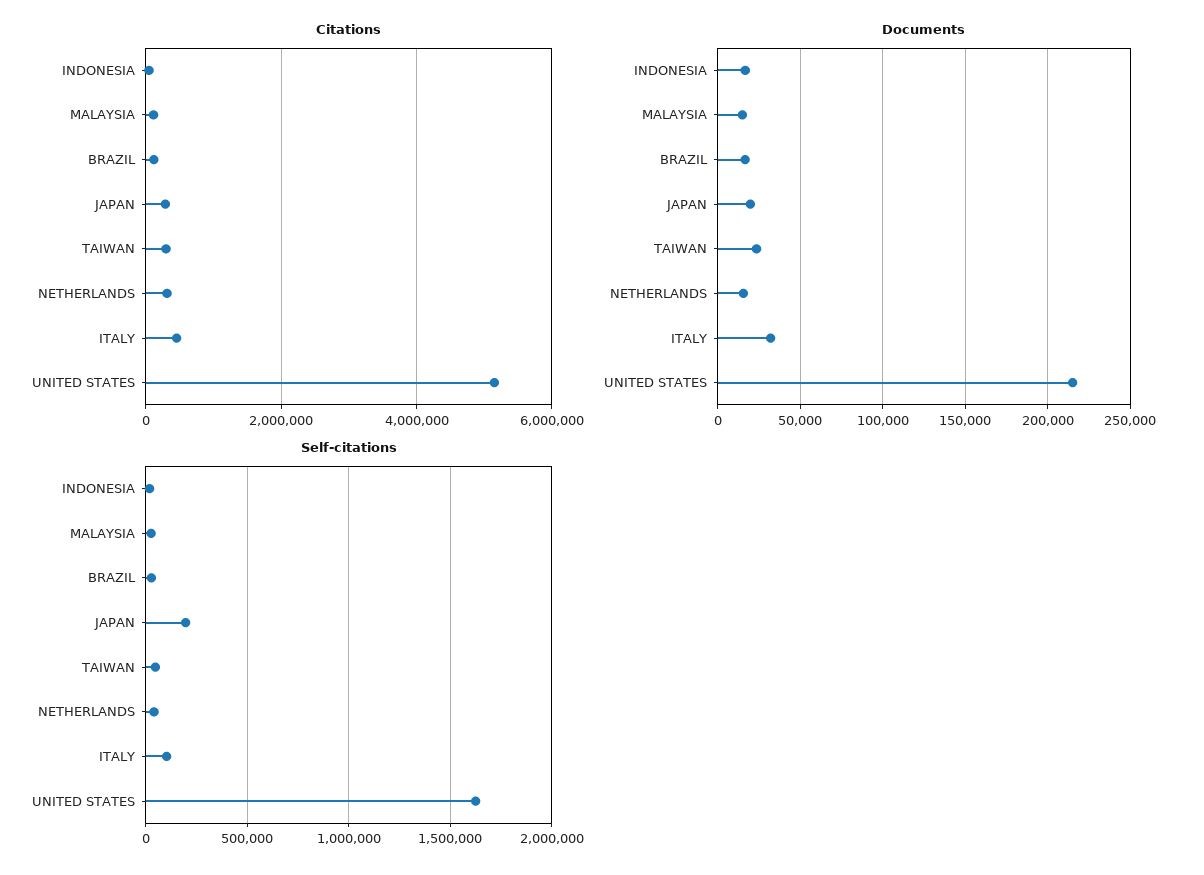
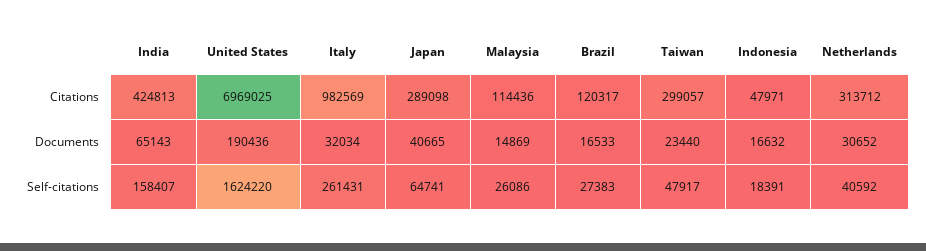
  {
    "Citations": {
      "INDONESIA": 47971,
      "MALAYSIA": 114436,
      "BRAZIL": 120317,
      "JAPAN": 289098,
      "TAIWAN": 299057,
      "NETHERLANDS": 313712,
-     "ITALY": 400000,
+     "ITALY": 982569,
-     "UNITED STATES": 5200000
+     "UNITED STATES": 6969025,
+     "India": 424813
    },
    "Documents": {
      "INDONESIA": 16632,
      "MALAYSIA": 14869,
      "BRAZIL": 16533,
-     "JAPAN": 20000,
+     "JAPAN": 40665,
      "TAIWAN": 23440,
-     "NETHERLANDS": 15000,
+     "NETHERLANDS": 30652,
      "ITALY": 32034,
-     "UNITED STATES": 215000
+     "UNITED STATES": 190436,
+     "India": 65143
    },
    "Self-citations": {
      "INDONESIA": 18391,
      "MALAYSIA": 26086,
      "BRAZIL": 27383,
-     "JAPAN": 200000,
+     "JAPAN": 64741,
      "TAIWAN": 47917,
      "NETHERLANDS": 40592,
-     "ITALY": 100000,
+     "ITALY": 261431,
-     "UNITED STATES": 1624220
+     "UNITED STATES": 1624220,
+     "India": 158407
    }
  }

